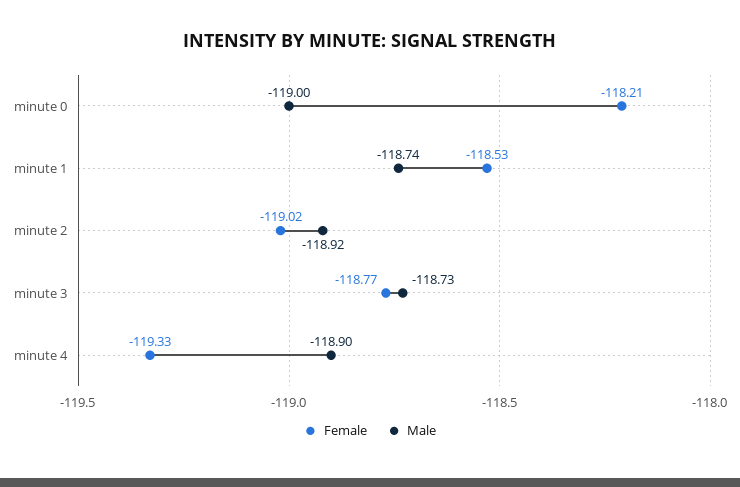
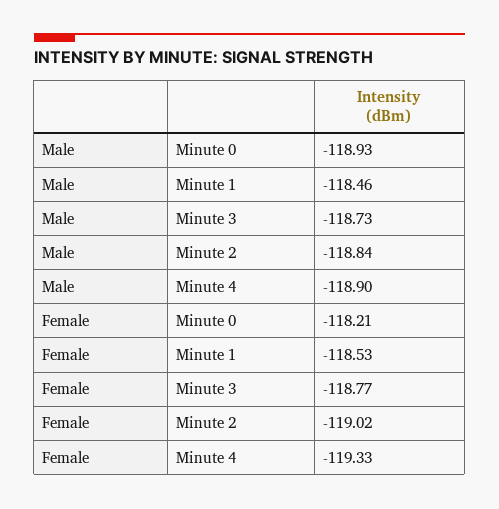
  {
    "Female": {
      "minute 0": -118.21,
      "minute 1": -118.53,
      "minute 2": -119.02,
      "minute 3": -118.77,
      "minute 4": -119.33
    },
    "Male": {
-     "minute 0": -119,
+     "minute 0": -118.93,
-     "minute 1": -118.74,
+     "minute 1": -118.46,
-     "minute 2": -118.92,
+     "minute 2": -118.84,
      "minute 3": -118.73,
      "minute 4": -118.9
    }
  }

